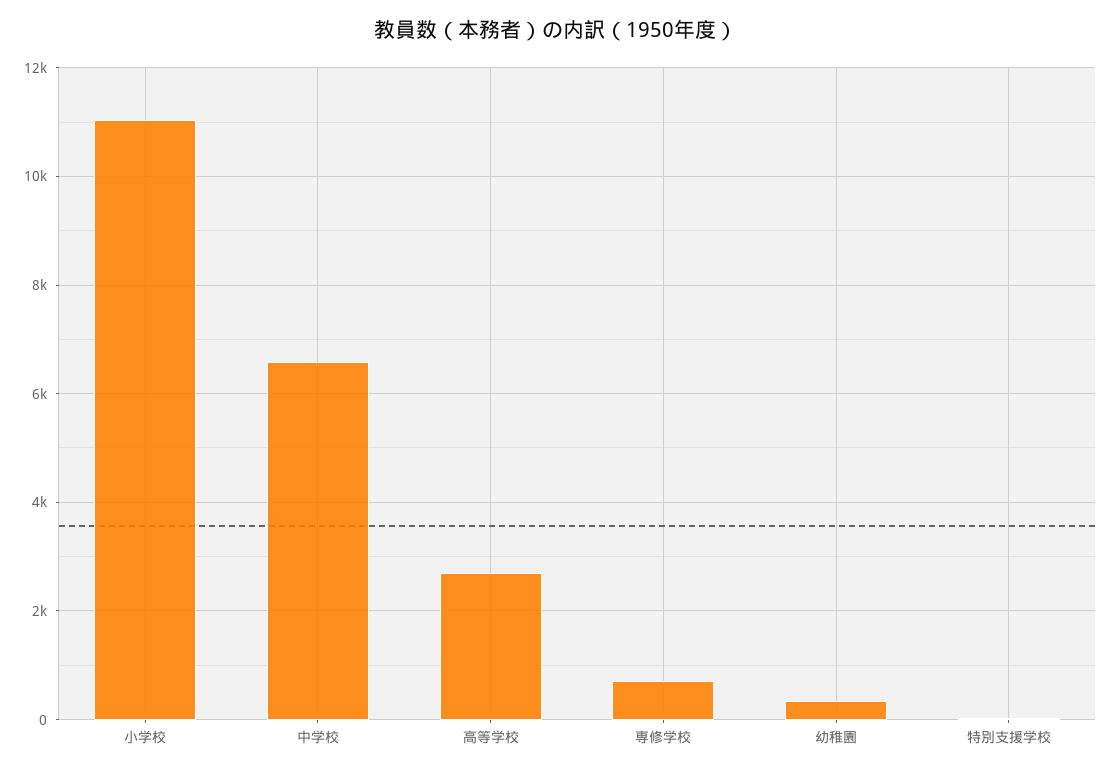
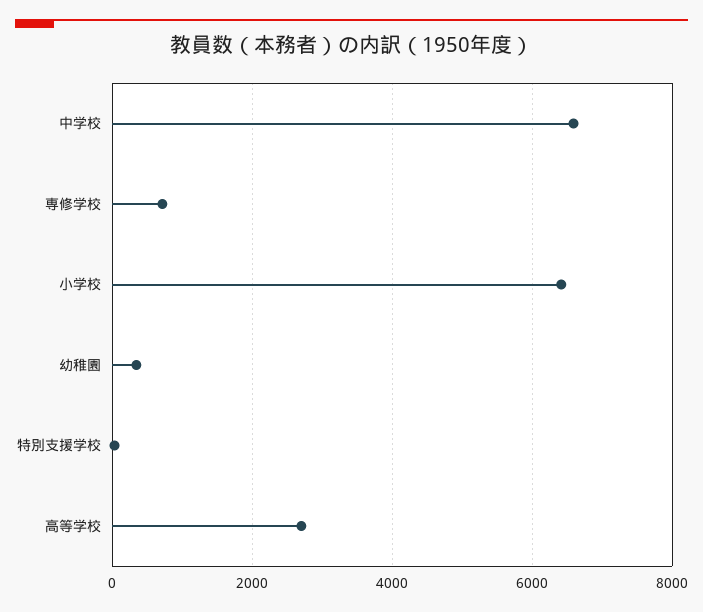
  {
-   "小学校": 11000,
+   "小学校": 6400,
    "中学校": 6600,
    "高等学校": 2800,
    "専修学校": 800,
    "幼稚園": 400,
    "特別支援学校": 0
  }

